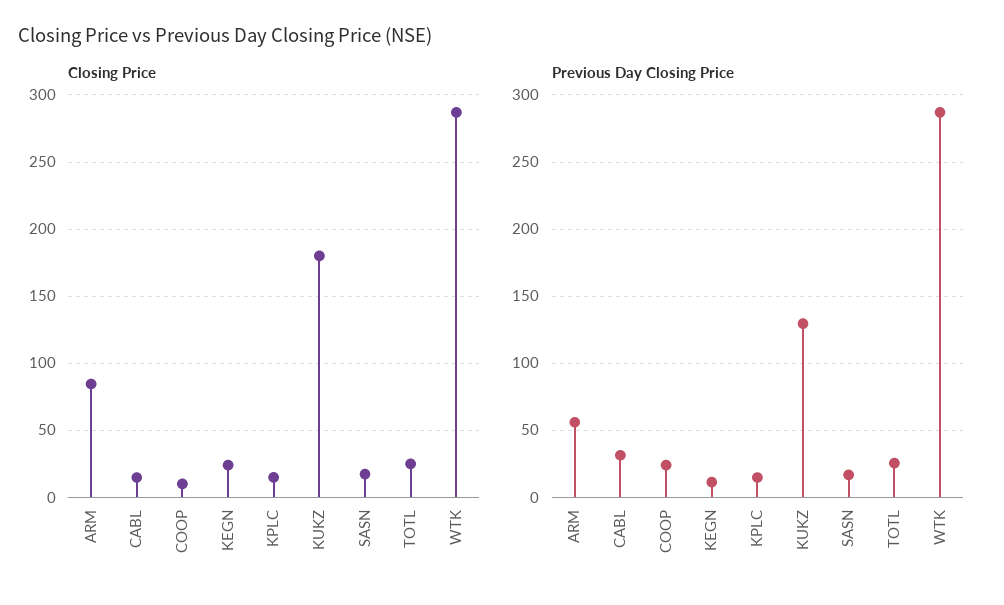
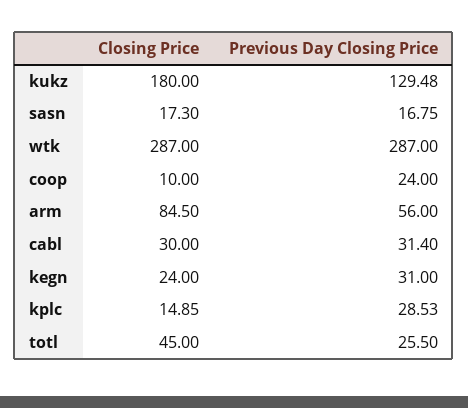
  {
    "Closing Price": {
      "ARM": 84.5,
-     "CABL": 15,
+     "CABL": 30,
      "COOP": 10,
      "KEGN": 24,
      "KPLC": 14.85,
      "KUKZ": 180,
      "SASN": 17.3,
-     "TOTL": 25,
+     "TOTL": 45,
      "WTK": 287
    },
    "Previous Day Closing Price": {
      "ARM": 56,
      "CABL": 31.4,
      "COOP": 24,
-     "KEGN": 10,
+     "KEGN": 31,
-     "KPLC": 15,
+     "KPLC": 28.53,
      "KUKZ": 129.48,
      "SASN": 16.75,
      "TOTL": 25.5,
      "WTK": 287
    }
  }

